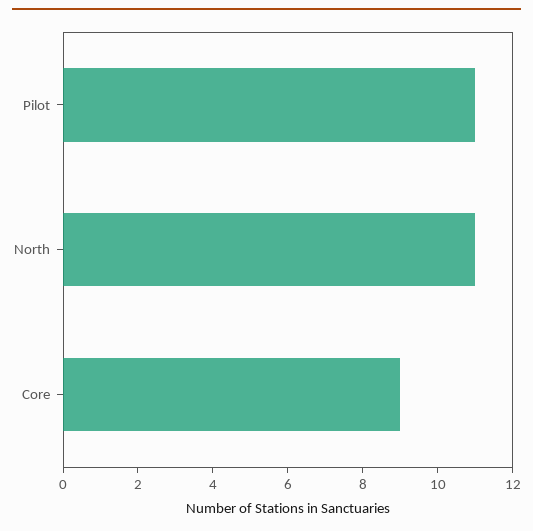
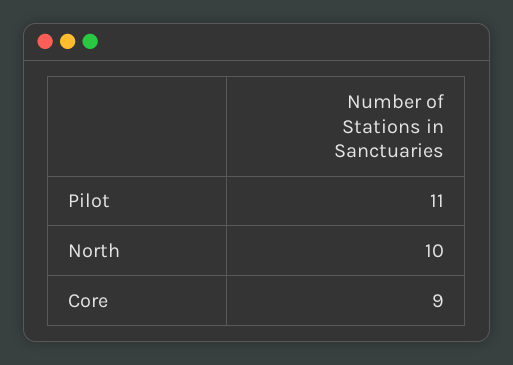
  {
    "Pilot": 11,
-   "North": 11,
+   "North": 10,
    "Core": 9
  }

